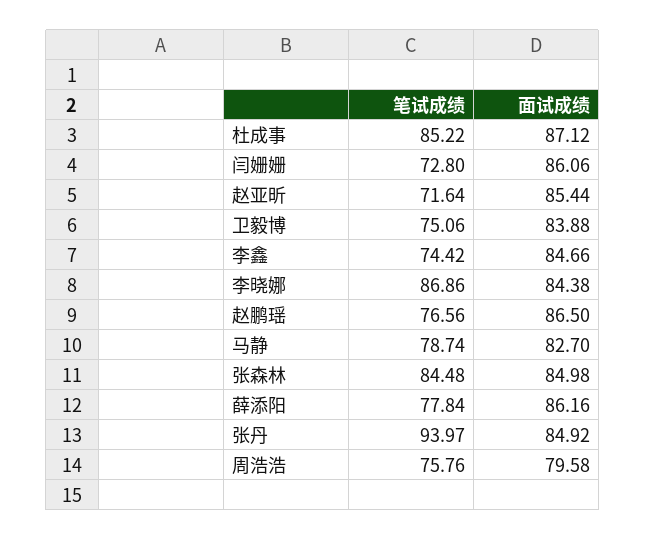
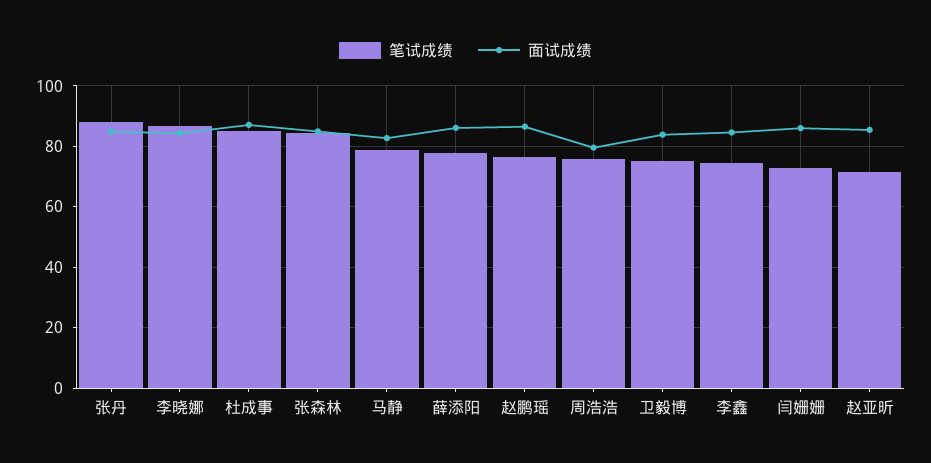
  {
    "笔试成绩": {
      "杜成事": 85.22,
      "闫姗姗": 72.8,
      "赵亚昕": 71.64,
      "卫毅博": 75.06,
      "李鑫": 74.42,
      "李晓娜": 86.86,
      "赵鹏瑶": 76.56,
      "马静": 78.74,
      "张森林": 84.48,
      "薛添阳": 77.84,
-     "张丹": 93.97,
+     "张丹": 88,
      "周浩浩": 75.76
    },
    "面试成绩": {
      "杜成事": 87.12,
      "闫姗姗": 86.06,
      "赵亚昕": 85.44,
      "卫毅博": 83.88,
      "李鑫": 84.66,
      "李晓娜": 84.38,
      "赵鹏瑶": 86.5,
      "马静": 82.7,
      "张森林": 84.98,
      "薛添阳": 86.16,
      "张丹": 84.92,
      "周浩浩": 79.58
    }
  }

